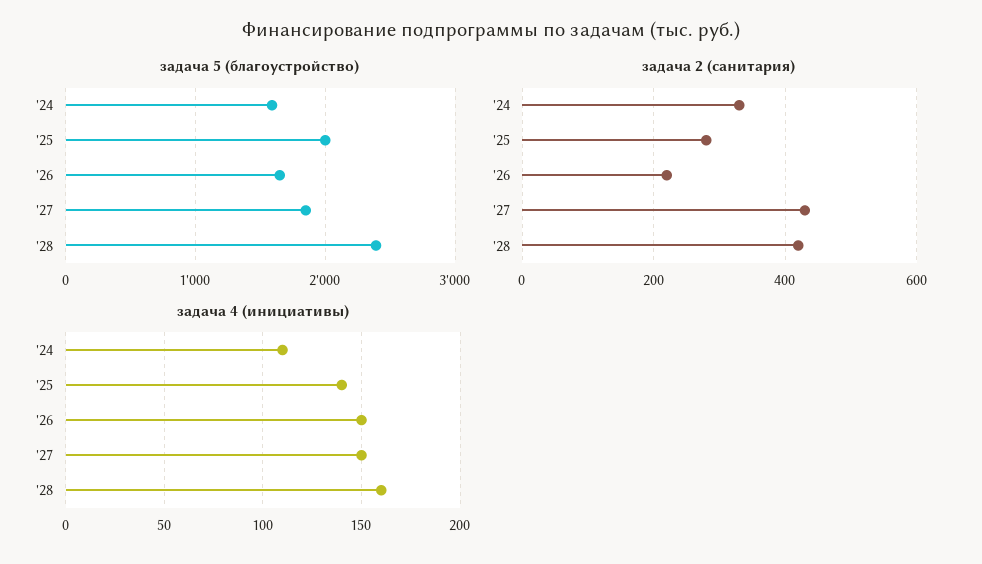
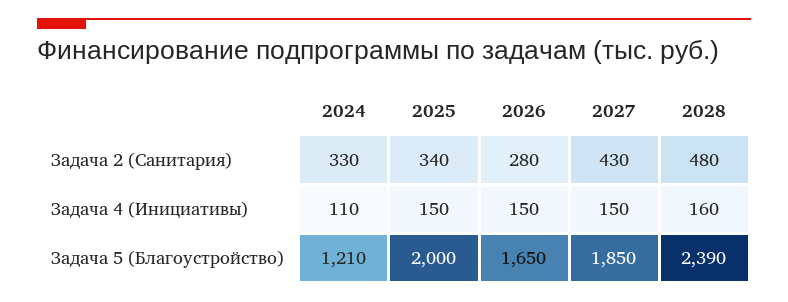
  {
    "задача 5 (благоустройство)": {
-     "'24": 1600,
+     "'24": 1210,
      "'25": 2000,
      "'26": 1650,
      "'27": 1850,
      "'28": 2390
    },
    "задача 2 (санитария)": {
      "'24": 330,
-     "'25": 280,
+     "'25": 340,
-     "'26": 220,
+     "'26": 280,
      "'27": 430,
-     "'28": 420
+     "'28": 480
    },
    "задача 4 (инициативы)": {
      "'24": 110,
-     "'25": 140,
+     "'25": 150,
      "'26": 150,
      "'27": 150,
      "'28": 160
    }
  }

